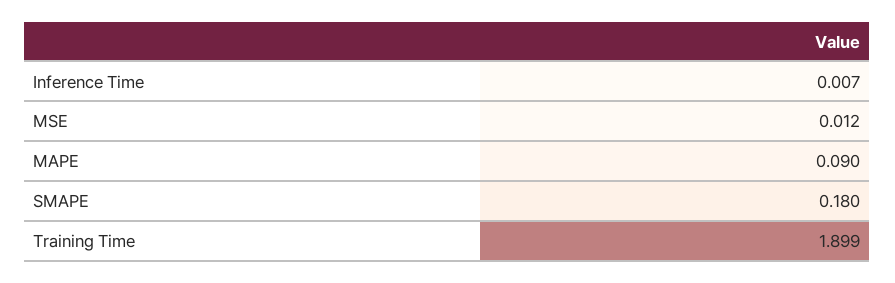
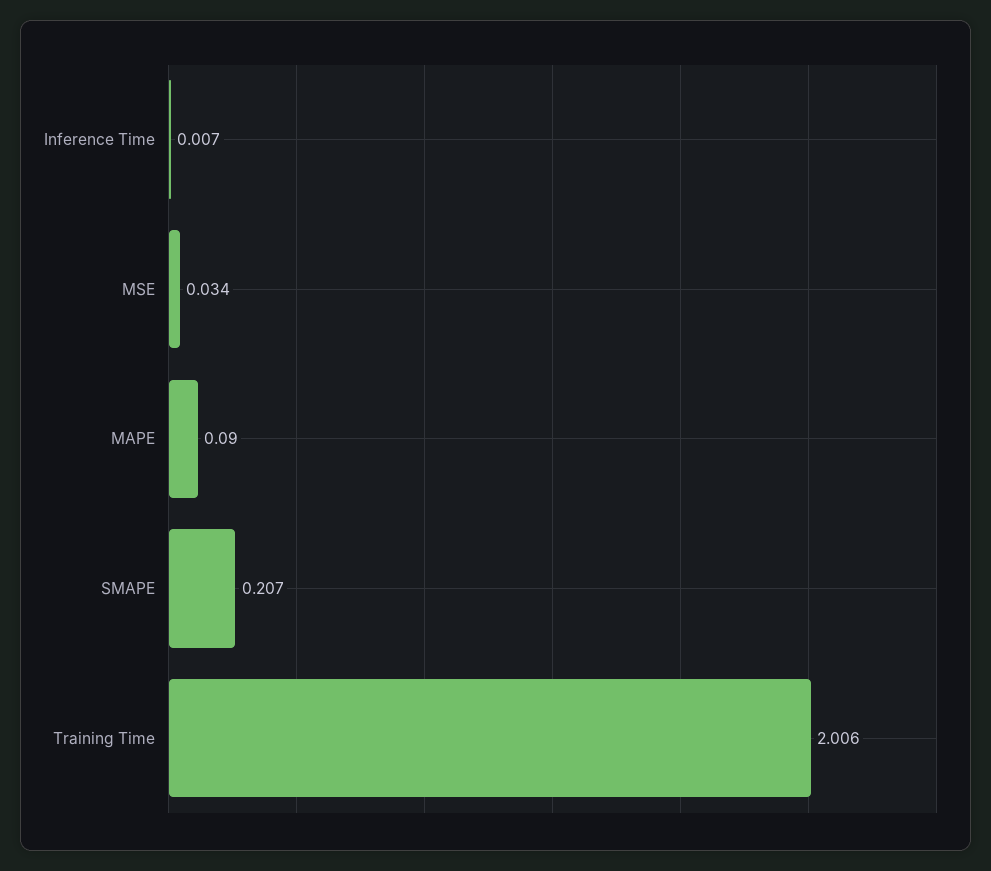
  {
    "Inference Time": 0.007,
-   "MSE": 0.012,
+   "MSE": 0.034,
    "MAPE": 0.09,
-   "SMAPE": 0.18,
+   "SMAPE": 0.207,
-   "Training Time": 1.899
+   "Training Time": 2.006
  }

